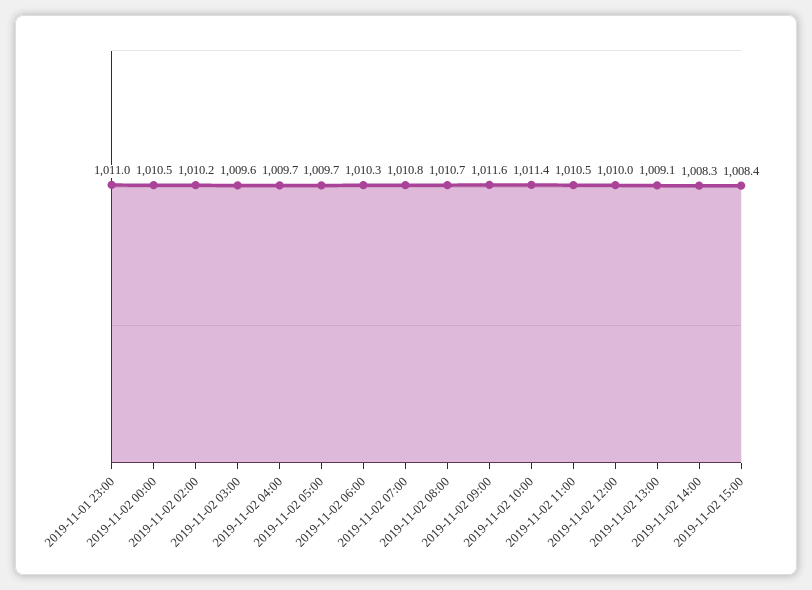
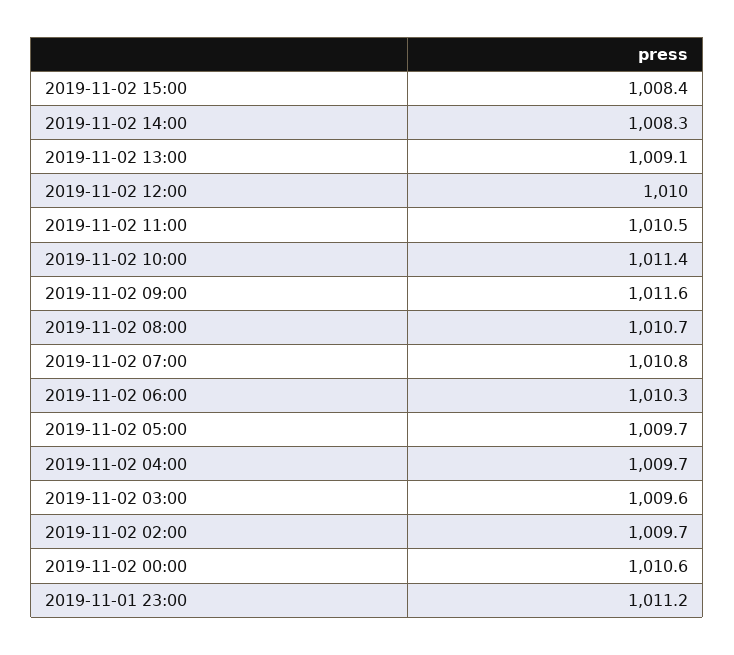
  {
-   "2019-11-01 23:00": 1011,
+   "2019-11-01 23:00": 1011.2,
-   "2019-11-02 00:00": 1010.5,
+   "2019-11-02 00:00": 1010.6,
-   "2019-11-02 02:00": 1010.2,
+   "2019-11-02 02:00": 1009.7,
    "2019-11-02 03:00": 1009.6,
    "2019-11-02 04:00": 1009.7,
    "2019-11-02 05:00": 1009.7,
    "2019-11-02 06:00": 1010.3,
    "2019-11-02 07:00": 1010.8,
    "2019-11-02 08:00": 1010.7,
    "2019-11-02 09:00": 1011.6,
    "2019-11-02 10:00": 1011.4,
    "2019-11-02 11:00": 1010.5,
    "2019-11-02 12:00": 1010,
    "2019-11-02 13:00": 1009.1,
    "2019-11-02 14:00": 1008.3,
    "2019-11-02 15:00": 1008.4
  }

